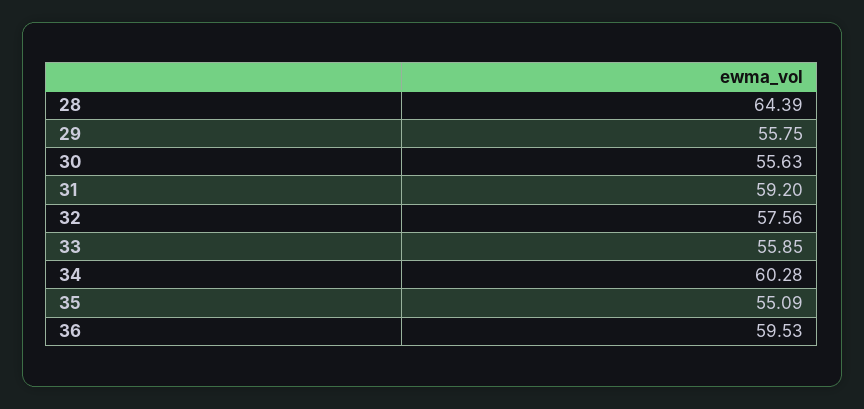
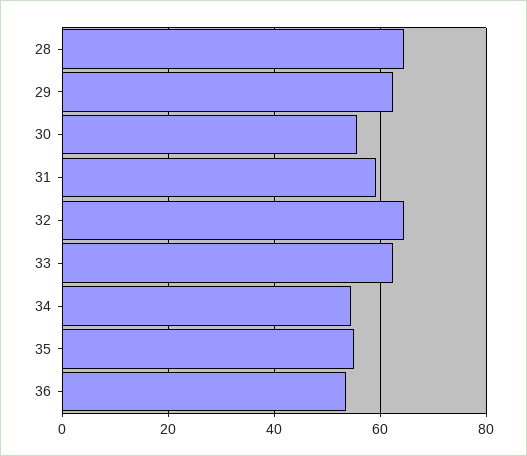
  {
    "28": 64.39,
-   "29": 55.75,
+   "29": 62,
    "30": 55.63,
    "31": 59.2,
-   "32": 57.56,
+   "32": 64,
-   "33": 55.85,
+   "33": 62,
-   "34": 60.28,
+   "34": 54,
    "35": 55.09,
-   "36": 59.53
+   "36": 54
  }

